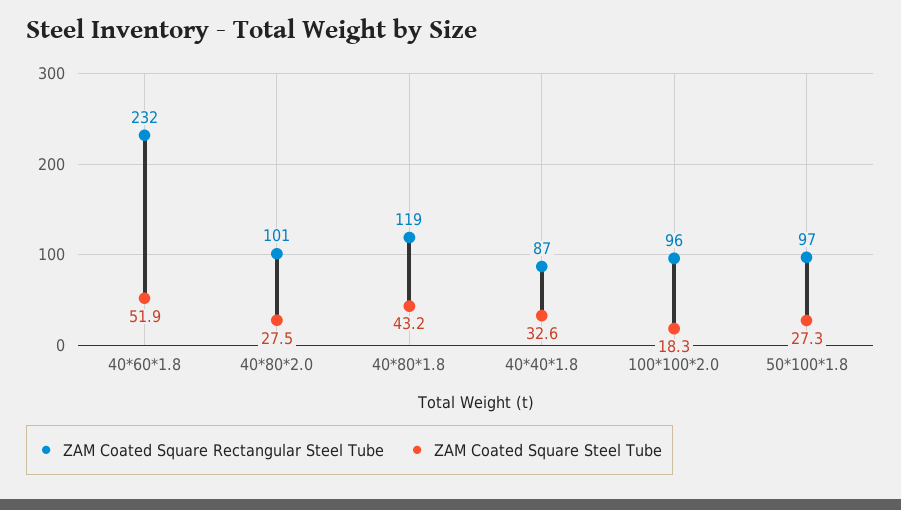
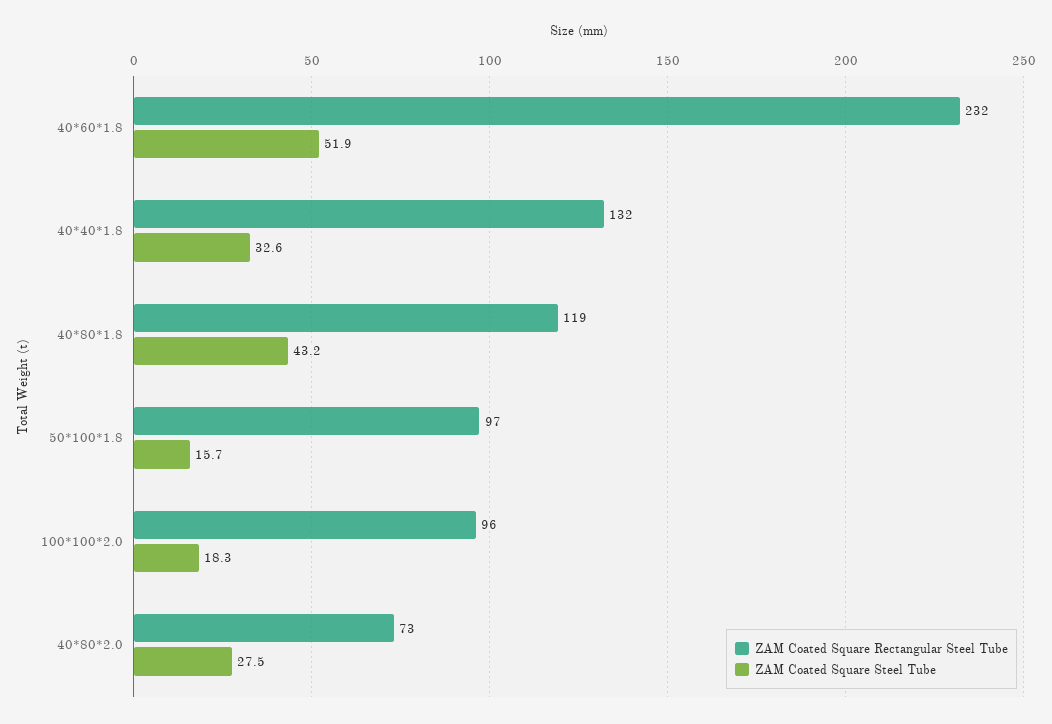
  {
    "ZAM Coated Square Rectangular Steel Tube": {
      "40*60*1.8": 232,
-     "40*80*2.0": 101,
+     "40*80*2.0": 73,
      "40*80*1.8": 119,
-     "40*40*1.8": 87,
+     "40*40*1.8": 132,
      "100*100*2.0": 96,
      "50*100*1.8": 97
    },
    "ZAM Coated Square Steel Tube": {
      "40*60*1.8": 51.9,
      "40*80*2.0": 27.5,
      "40*80*1.8": 43.2,
      "40*40*1.8": 32.6,
      "100*100*2.0": 18.3,
-     "50*100*1.8": 27.3
+     "50*100*1.8": 15.7
    }
  }

